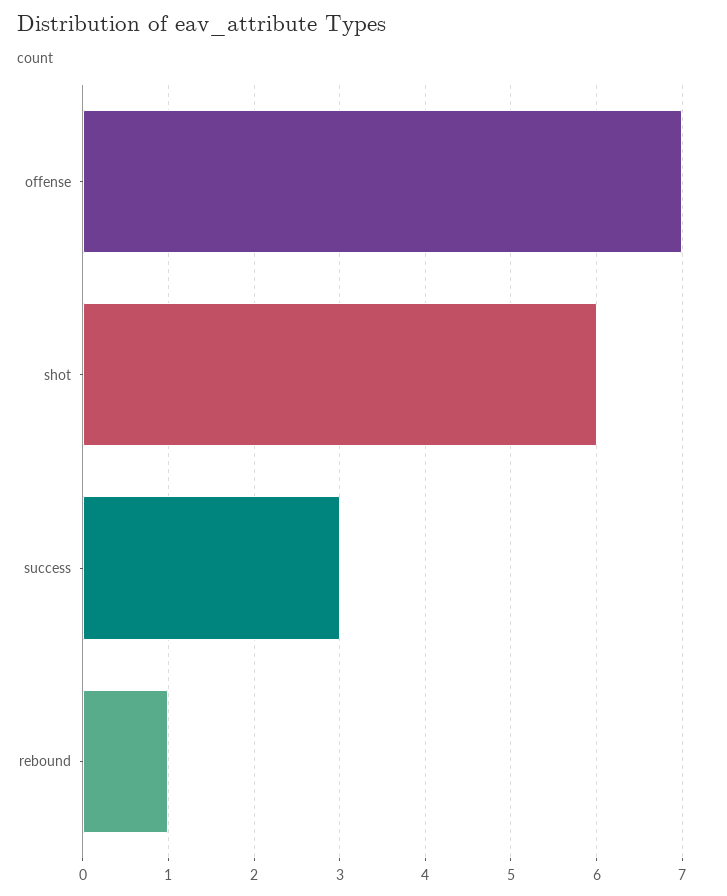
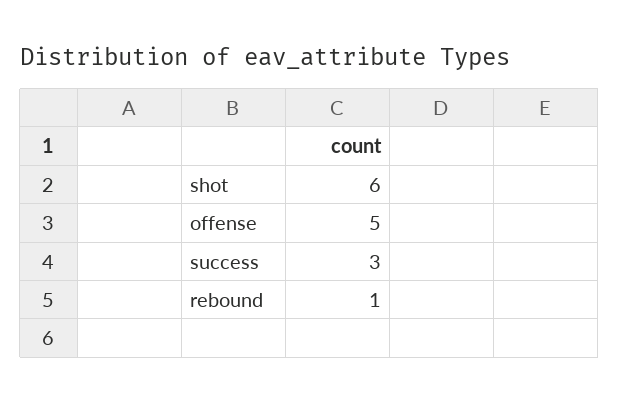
  {
-   "offense": 7,
+   "offense": 5,
    "shot": 6,
    "success": 3,
    "rebound": 1
  }

